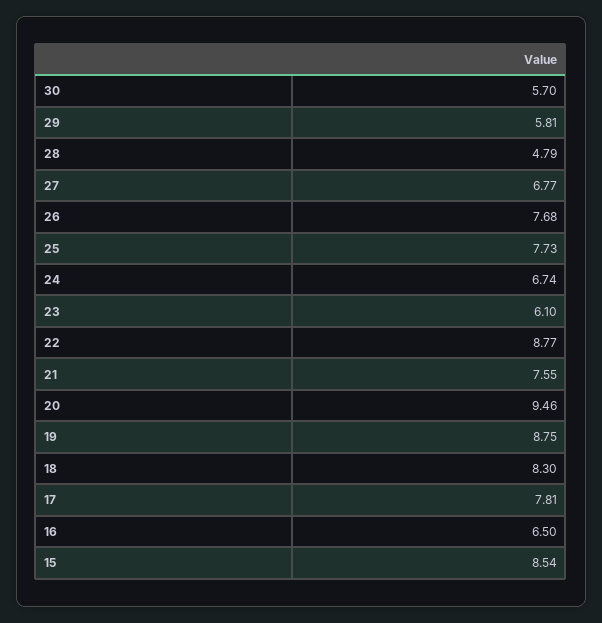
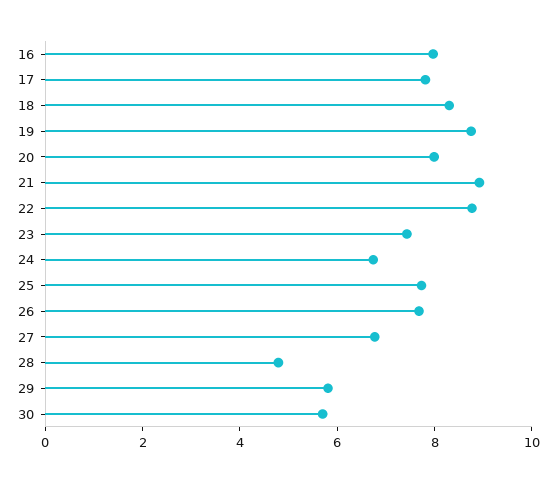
  {
    "30": 5.7,
    "29": 5.81,
    "28": 4.79,
    "27": 6.77,
    "26": 7.68,
    "25": 7.73,
    "24": 6.74,
-   "23": 6.1,
+   "23": 7.5,
    "22": 8.77,
-   "21": 7.55,
+   "21": 9,
-   "20": 9.46,
+   "20": 8,
    "19": 8.75,
    "18": 8.3,
    "17": 7.81,
-   "16": 6.5,
+   "16": 8
-   "15": 8.54
  }

